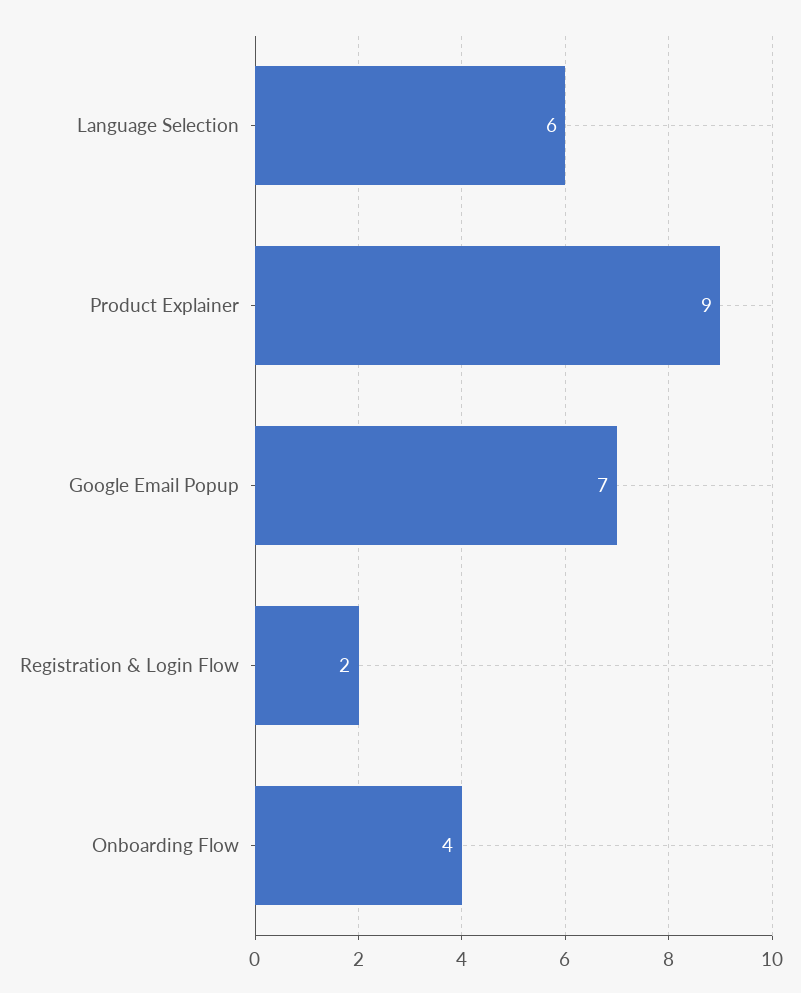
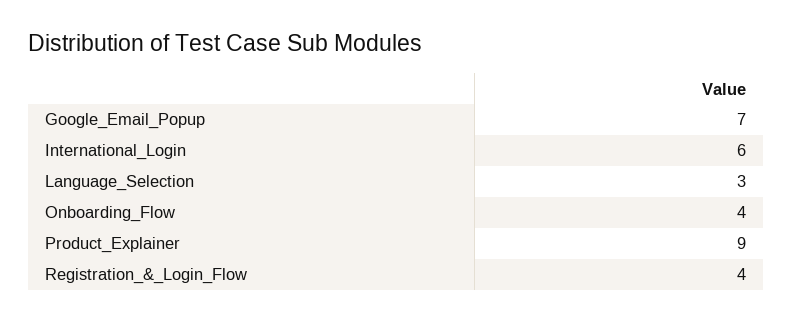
  {
-   "Language Selection": 6,
+   "Language Selection": 3,
    "Product Explainer": 9,
    "Google Email Popup": 7,
-   "Registration & Login Flow": 2,
+   "Registration & Login Flow": 4,
-   "Onboarding Flow": 4
+   "Onboarding Flow": 4,
+   "International_Login": 6
  }

